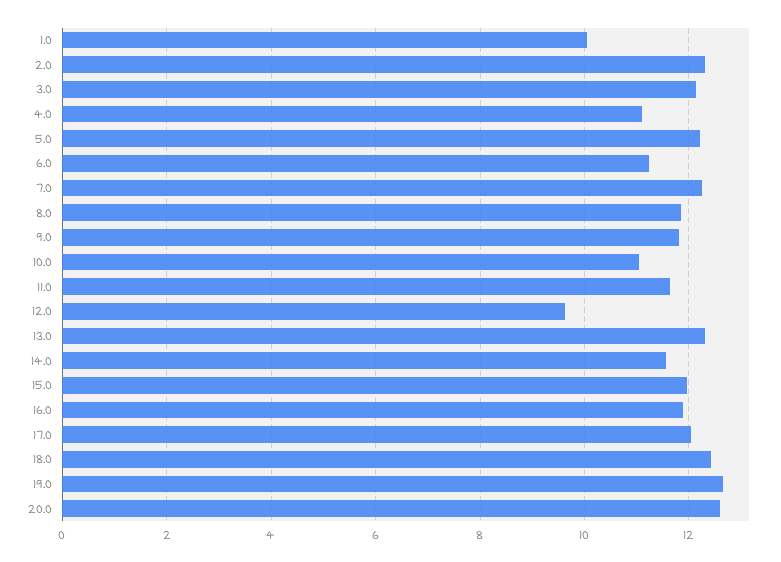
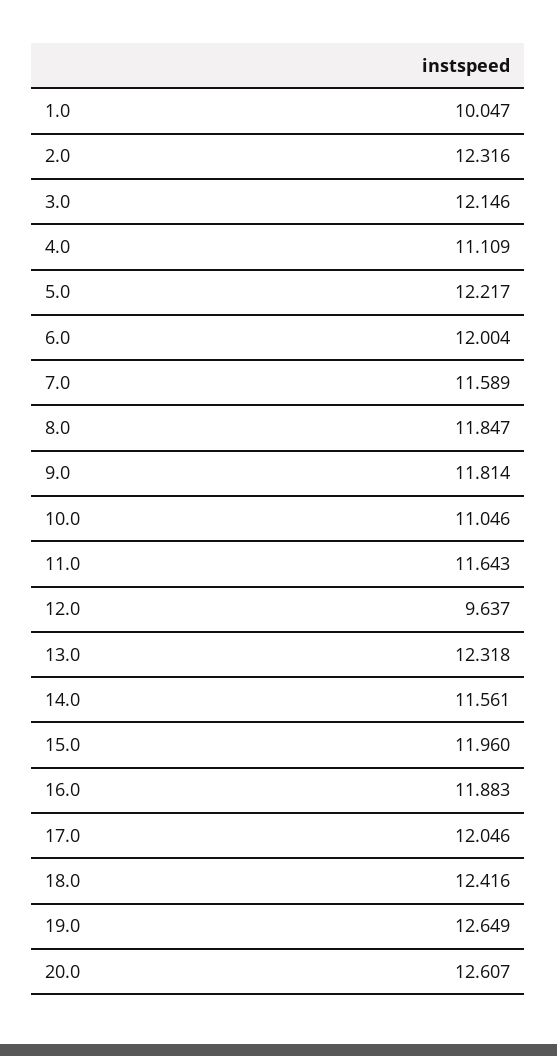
  {
    "1.0": 10.047,
    "2.0": 12.316,
    "3.0": 12.146,
    "4.0": 11.109,
    "5.0": 12.217,
-   "6.0": 11.2,
+   "6.0": 12.004,
-   "7.0": 12.2,
+   "7.0": 11.589,
    "8.0": 11.847,
    "9.0": 11.814,
    "10.0": 11.046,
    "11.0": 11.643,
    "12.0": 9.637,
    "13.0": 12.318,
    "14.0": 11.561,
    "15.0": 11.96,
    "16.0": 11.883,
    "17.0": 12.046,
    "18.0": 12.416,
    "19.0": 12.649,
    "20.0": 12.607
  }

